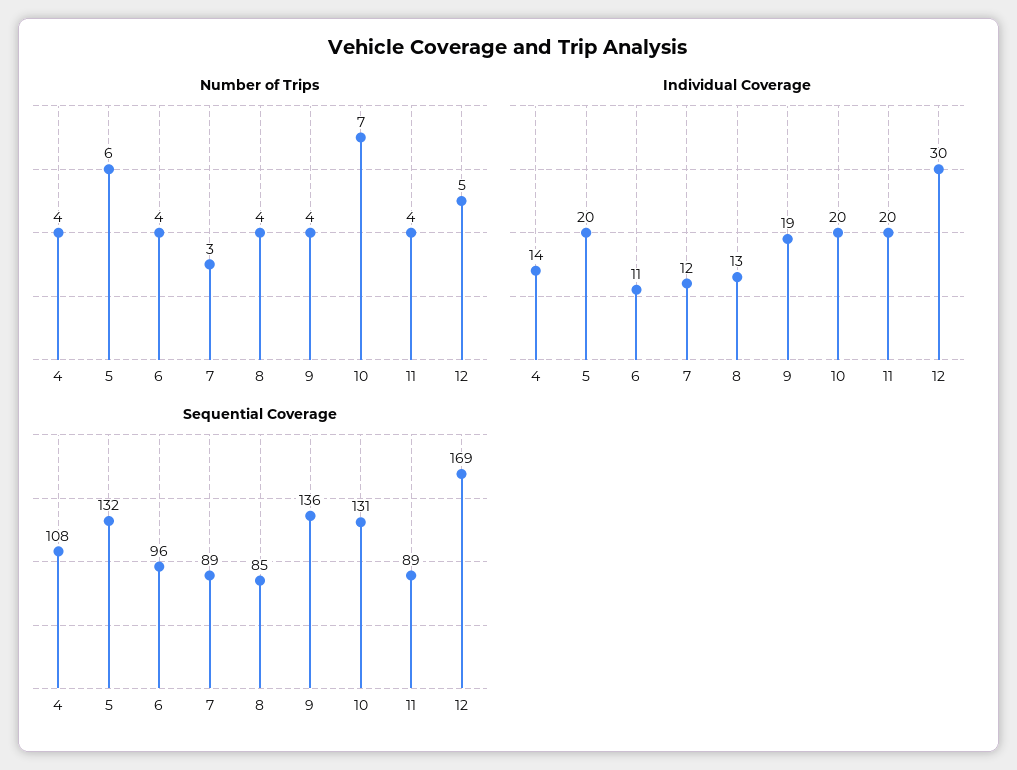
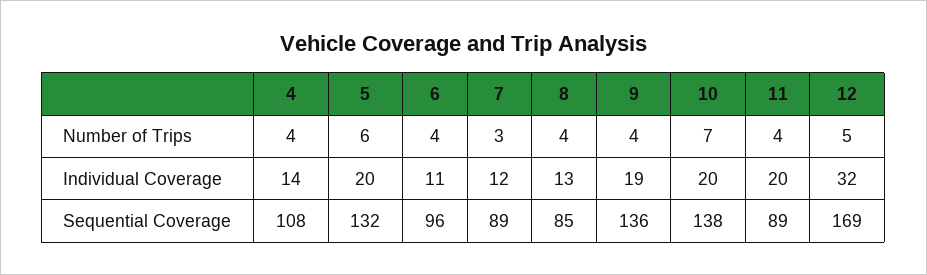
  {
    "Number of Trips": {
      "4": 4,
      "5": 6,
      "6": 4,
      "7": 3,
      "8": 4,
      "9": 4,
      "10": 7,
      "11": 4,
      "12": 5
    },
    "Individual Coverage": {
      "4": 14,
      "5": 20,
      "6": 11,
      "7": 12,
      "8": 13,
      "9": 19,
      "10": 20,
      "11": 20,
-     "12": 30
+     "12": 32
    },
    "Sequential Coverage": {
      "4": 108,
      "5": 132,
      "6": 96,
      "7": 89,
      "8": 85,
      "9": 136,
-     "10": 131,
+     "10": 138,
      "11": 89,
      "12": 169
    }
  }

